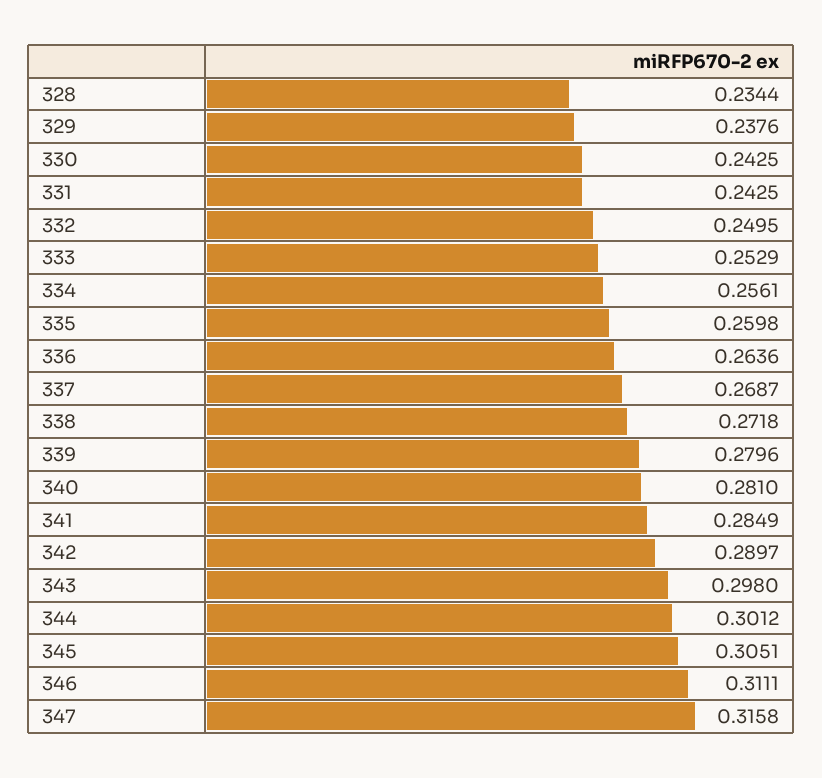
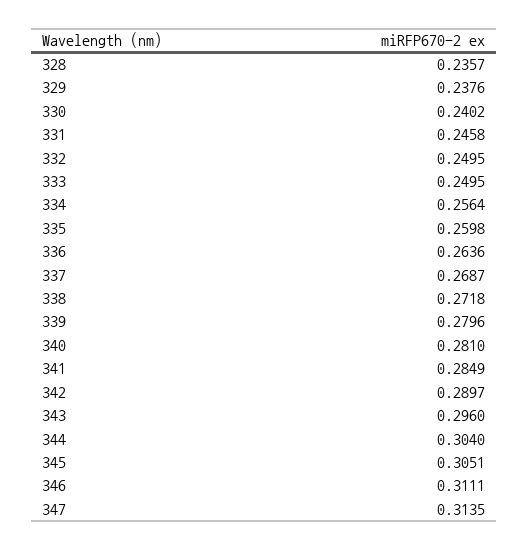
  {
-   "328": 0.2344,
+   "328": 0.2357,
    "329": 0.2376,
-   "330": 0.2425,
+   "330": 0.2402,
-   "331": 0.2425,
+   "331": 0.2458,
    "332": 0.2495,
-   "333": 0.2529,
+   "333": 0.2495,
-   "334": 0.2561,
+   "334": 0.2564,
    "335": 0.2598,
    "336": 0.2636,
    "337": 0.2687,
    "338": 0.2718,
    "339": 0.2796,
    "340": 0.281,
    "341": 0.2849,
    "342": 0.2897,
-   "343": 0.298,
+   "343": 0.296,
-   "344": 0.3012,
+   "344": 0.304,
    "345": 0.3051,
    "346": 0.3111,
-   "347": 0.3158
+   "347": 0.3135
  }

